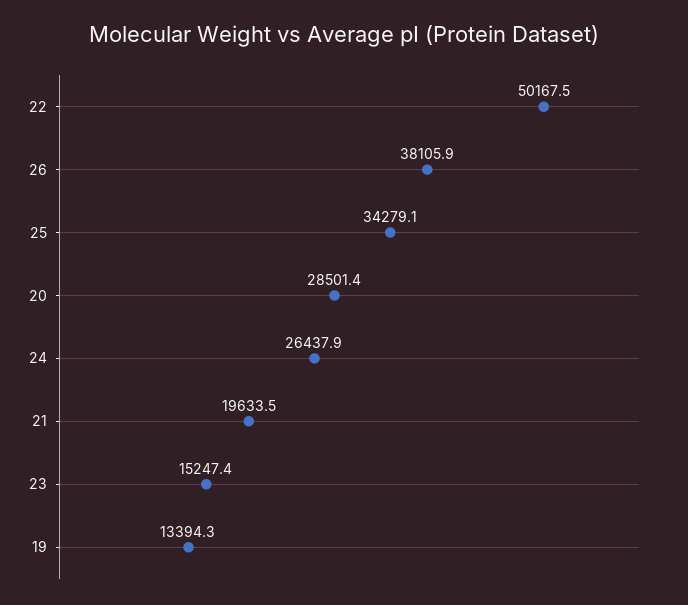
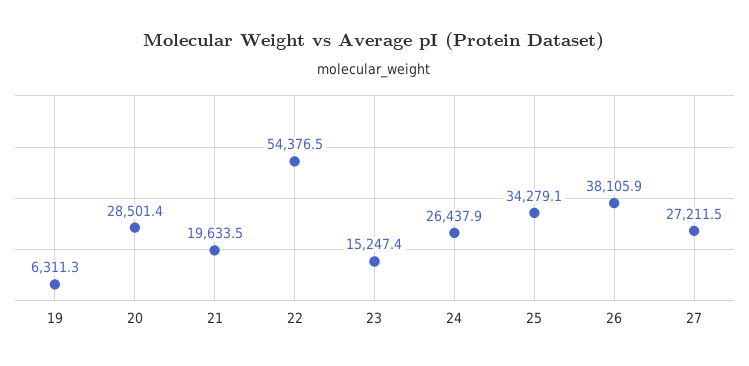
  {
-   "22": 50167.5,
+   "22": 54376.5,
    "26": 38105.9,
    "25": 34279.1,
    "20": 28501.4,
    "24": 26437.9,
    "21": 19633.5,
    "23": 15247.4,
-   "19": 13394.3
+   "19": 6311.3,
+   "27": 27211.5
  }

